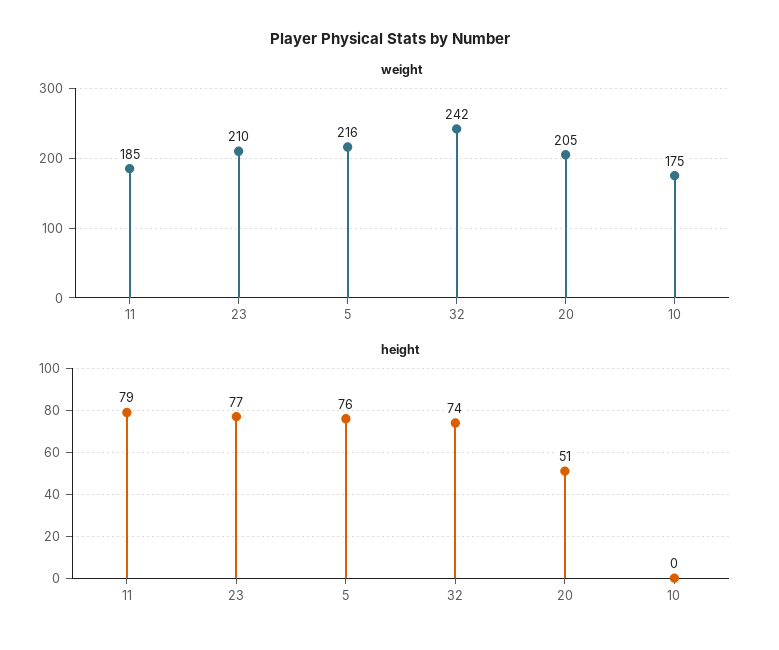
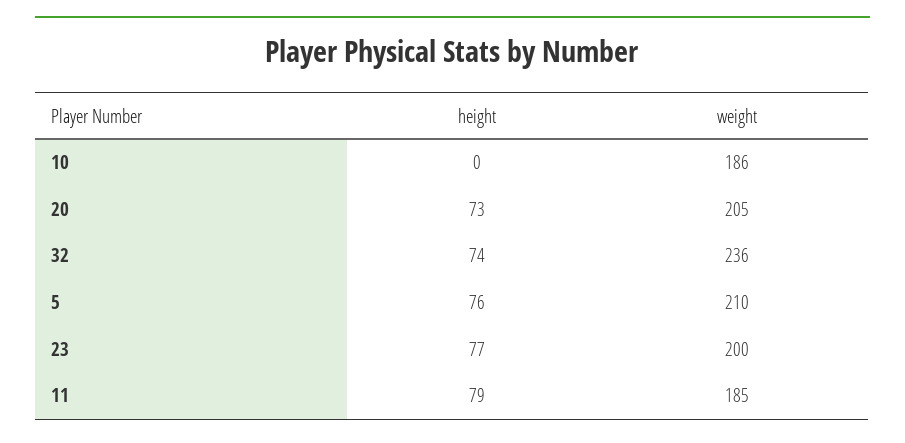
  {
    "weight": {
      "11": 185,
-     "23": 210,
+     "23": 200,
-     "5": 216,
+     "5": 210,
-     "32": 242,
+     "32": 236,
      "20": 205,
-     "10": 175
+     "10": 186
    },
    "height": {
      "11": 79,
      "23": 77,
      "5": 76,
      "32": 74,
-     "20": 51,
+     "20": 73,
      "10": 0
    }
  }

